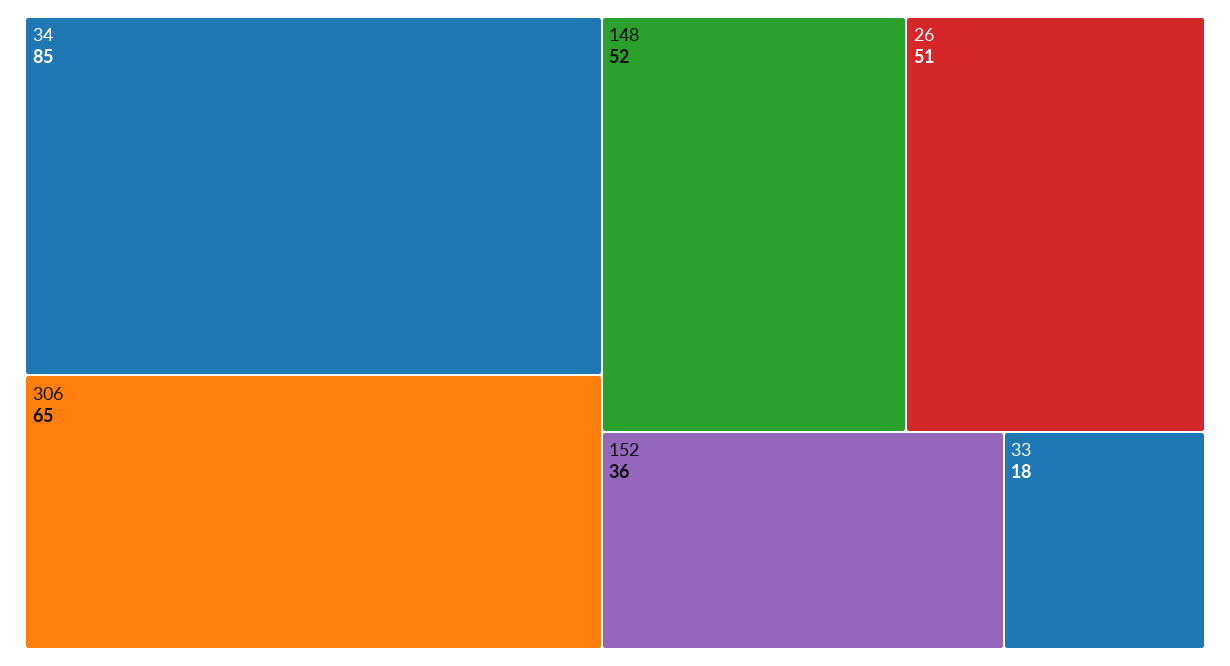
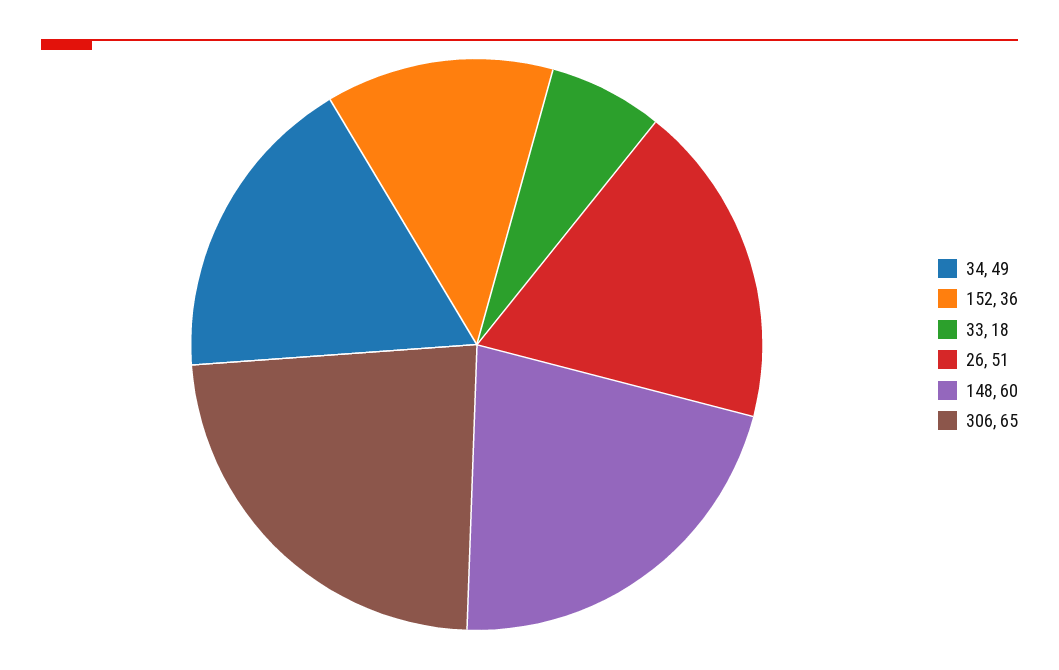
  {
-   "34": 85,
+   "34": 49,
    "306": 65,
-   "148": 52,
+   "148": 60,
    "26": 51,
    "152": 36,
    "33": 18
  }

